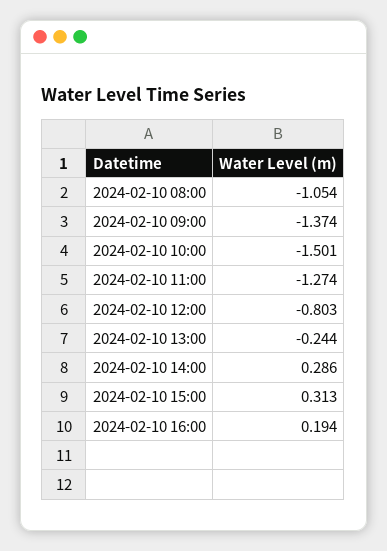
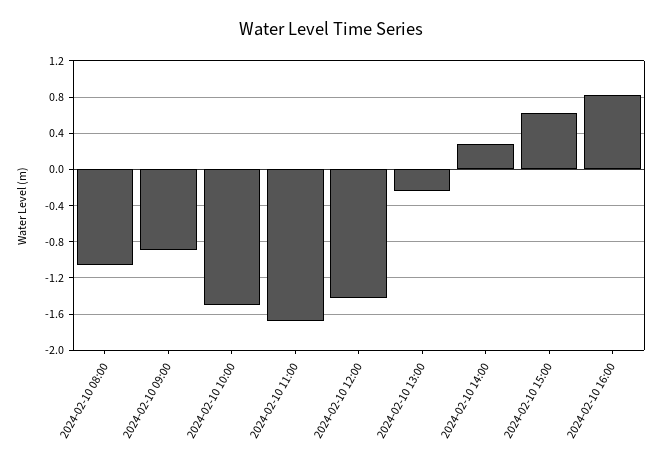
  {
    "2024-02-10 08:00": -1.054,
-   "2024-02-10 09:00": -1.374,
+   "2024-02-10 09:00": -0.9,
    "2024-02-10 10:00": -1.501,
-   "2024-02-10 11:00": -1.274,
+   "2024-02-10 11:00": -1.7,
-   "2024-02-10 12:00": -0.803,
+   "2024-02-10 12:00": -1.4,
    "2024-02-10 13:00": -0.244,
    "2024-02-10 14:00": 0.286,
-   "2024-02-10 15:00": 0.313,
+   "2024-02-10 15:00": 0.6,
-   "2024-02-10 16:00": 0.194
+   "2024-02-10 16:00": 0.8
  }

